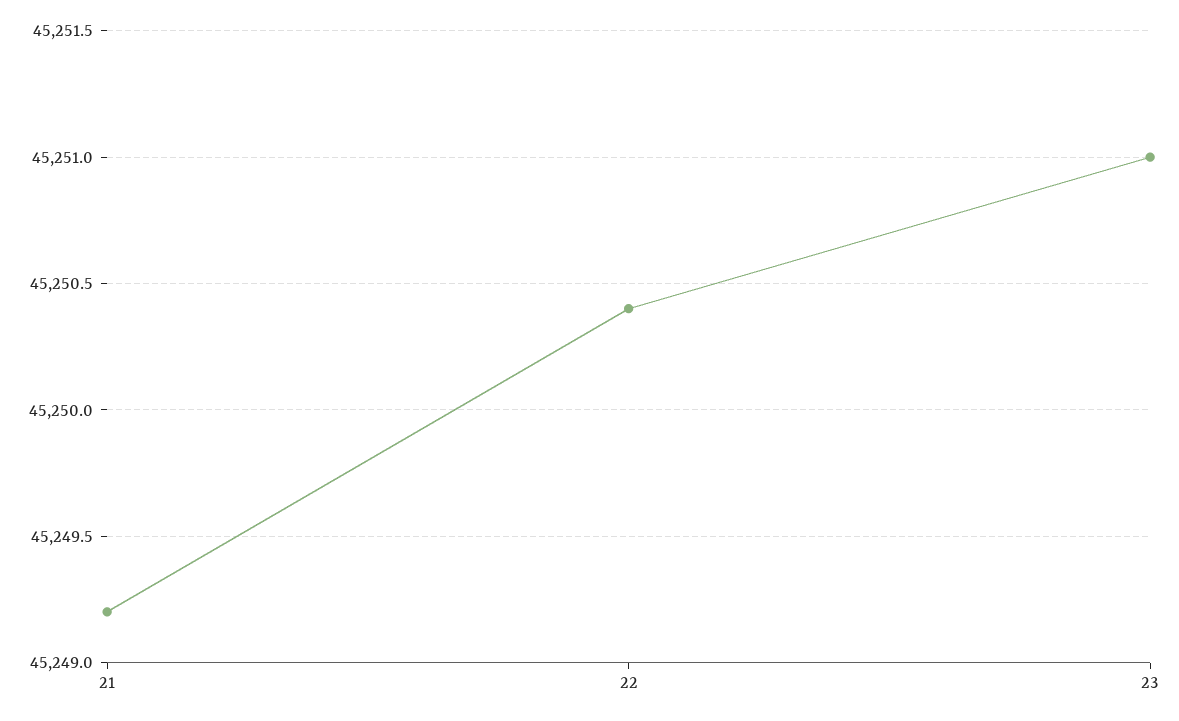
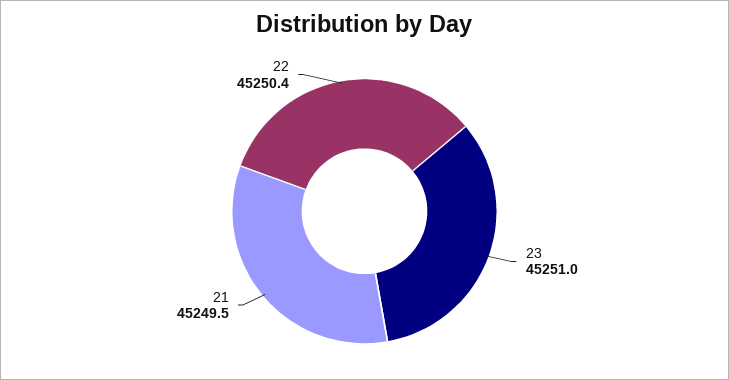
  {
-   "21": 45249.2,
+   "21": 45249.5,
    "22": 45250.4,
    "23": 45251
  }

